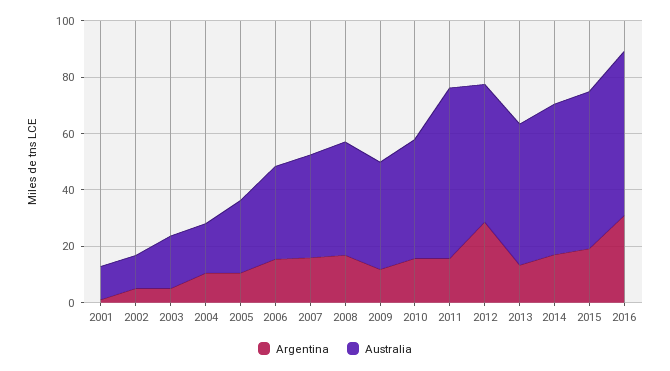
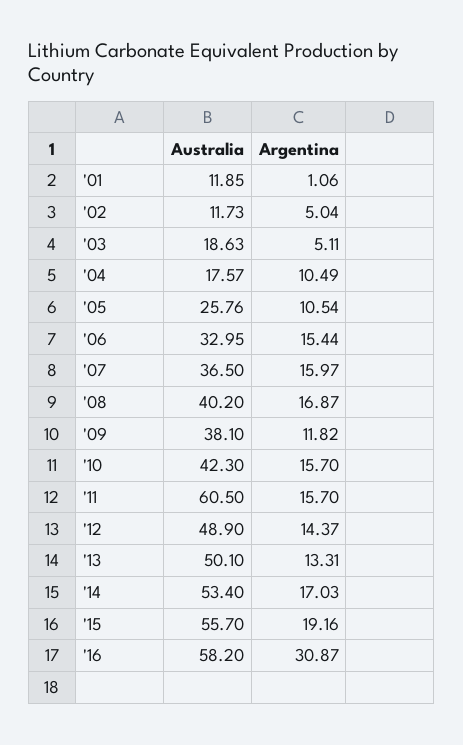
  {
    "Argentina": {
      "2001": 1.06,
      "2002": 5.04,
      "2003": 5.11,
      "2004": 10.49,
      "2005": 10.54,
      "2006": 15.44,
      "2007": 15.97,
      "2008": 16.87,
      "2009": 11.82,
      "2010": 15.7,
      "2011": 15.7,
-     "2012": 30,
+     "2012": 14.37,
      "2013": 13.31,
      "2014": 17.03,
      "2015": 19.16,
      "2016": 30.87
    },
    "Australia": {
      "2001": 11.85,
      "2002": 11.73,
      "2003": 18.63,
      "2004": 17.57,
      "2005": 25.76,
      "2006": 32.95,
      "2007": 36.5,
      "2008": 40.2,
      "2009": 38.1,
      "2010": 42.3,
      "2011": 60.5,
      "2012": 48.9,
      "2013": 50.1,
      "2014": 53.4,
      "2015": 55.7,
      "2016": 58.2
    }
  }

